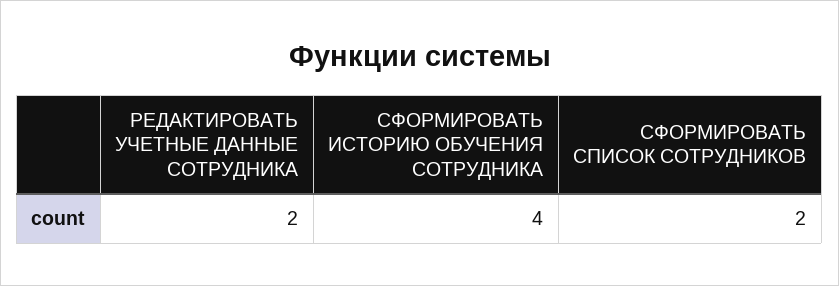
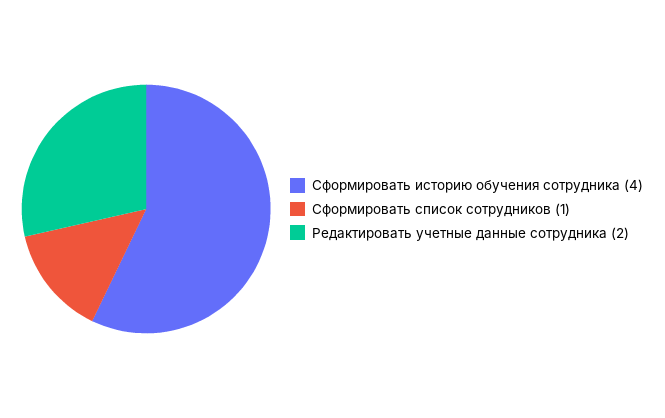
  {
    "РЕДАКТИРОВАТЬ УЧЕТНЫЕ ДАННЫЕ СОТРУДНИКА": 2,
    "СФОРМИРОВАТЬ ИСТОРИЮ ОБУЧЕНИЯ СОТРУДНИКА": 4,
-   "СФОРМИРОВАТЬ СПИСОК СОТРУДНИКОВ": 2
+   "СФОРМИРОВАТЬ СПИСОК СОТРУДНИКОВ": 1
  }

